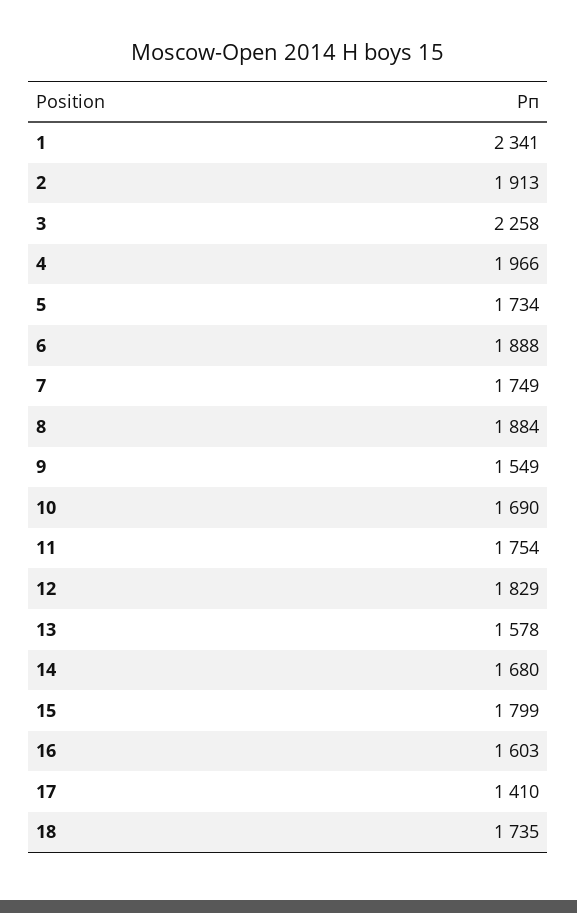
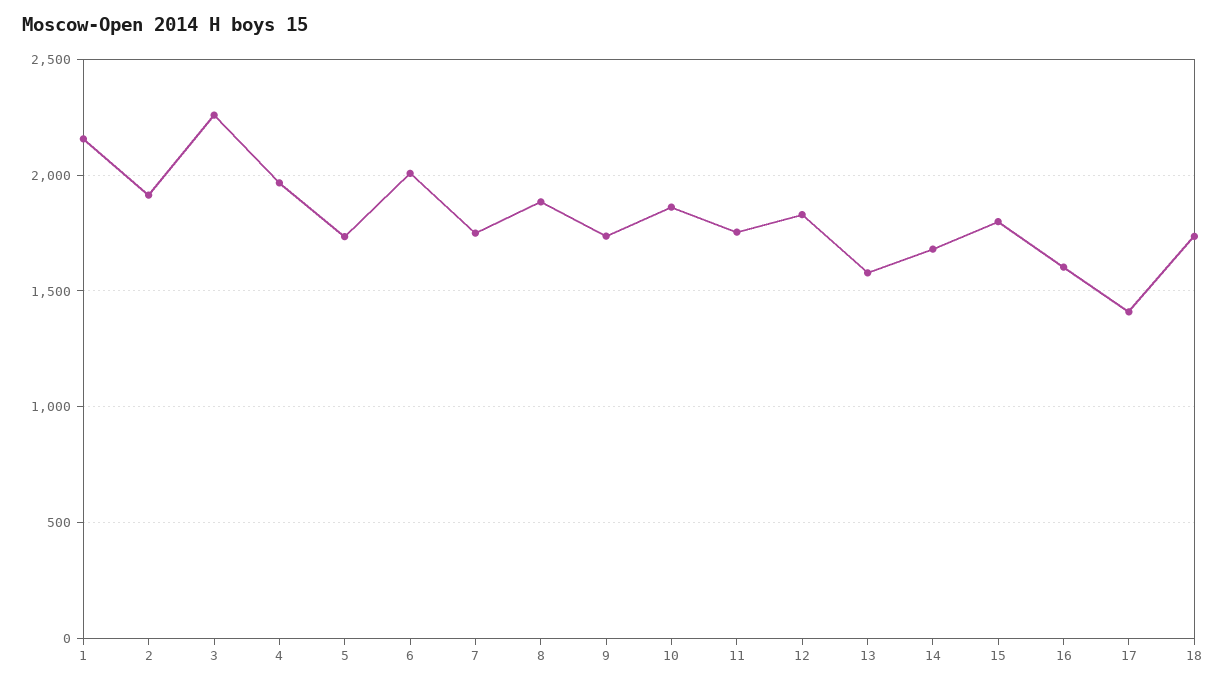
  {
-   "1": 2341,
+   "1": 2150,
    "2": 1913,
    "3": 2258,
    "4": 1966,
    "5": 1734,
-   "6": 1888,
+   "6": 2000,
    "7": 1749,
    "8": 1884,
-   "9": 1549,
+   "9": 1750,
-   "10": 1690,
+   "10": 1850,
    "11": 1754,
    "12": 1829,
    "13": 1578,
    "14": 1680,
    "15": 1799,
    "16": 1603,
    "17": 1410,
    "18": 1735
  }

